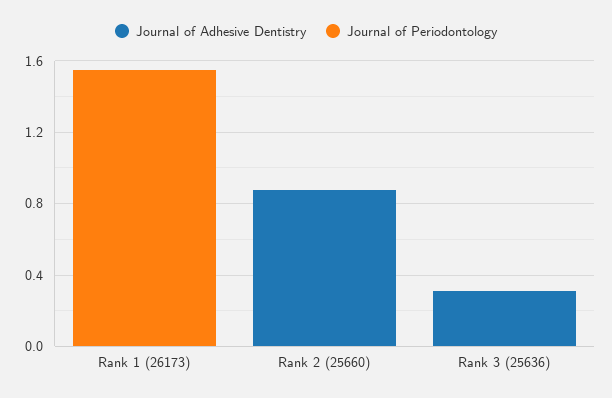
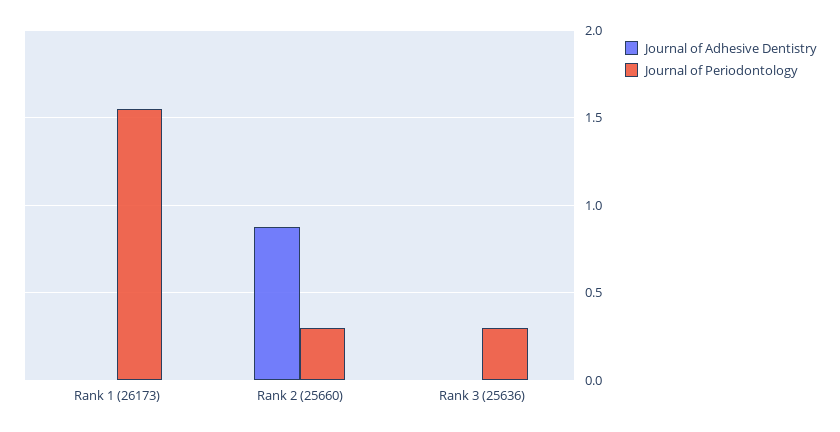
  {
    "Journal of Adhesive Dentistry": {
      "Rank 1 (26173)": 0,
      "Rank 2 (25660)": 0.9,
-     "Rank 3 (25636)": 0.3
+     "Rank 3 (25636)": 0
    },
    "Journal of Periodontology": {
      "Rank 1 (26173)": 1.55,
-     "Rank 2 (25660)": 0,
+     "Rank 2 (25660)": 0.3,
-     "Rank 3 (25636)": 0
+     "Rank 3 (25636)": 0.3
    }
  }

